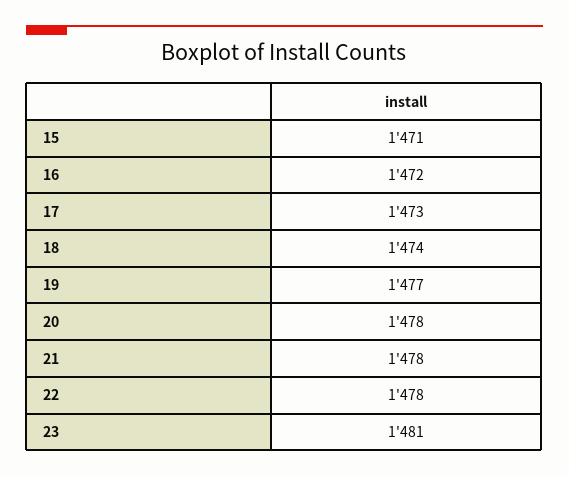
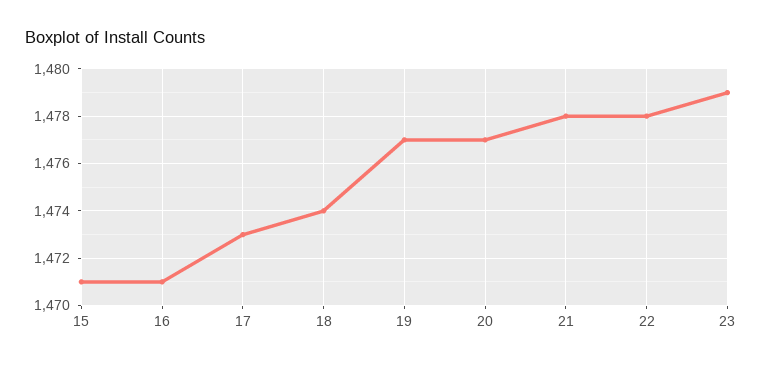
  {
    "15": 1471,
-   "16": 1472,
+   "16": 1471,
    "17": 1473,
    "18": 1474,
    "19": 1477,
-   "20": 1478,
+   "20": 1477,
    "21": 1478,
    "22": 1478,
-   "23": 1481
+   "23": 1479
  }

